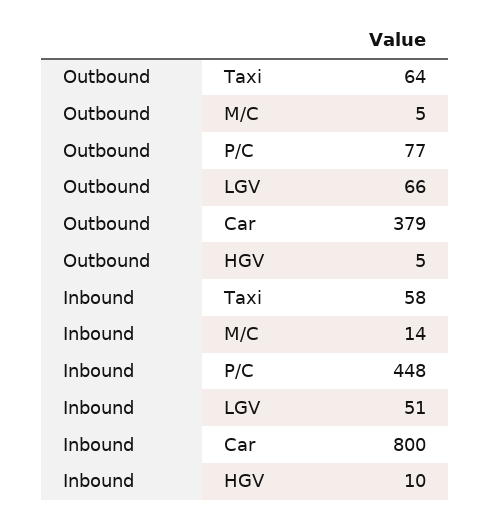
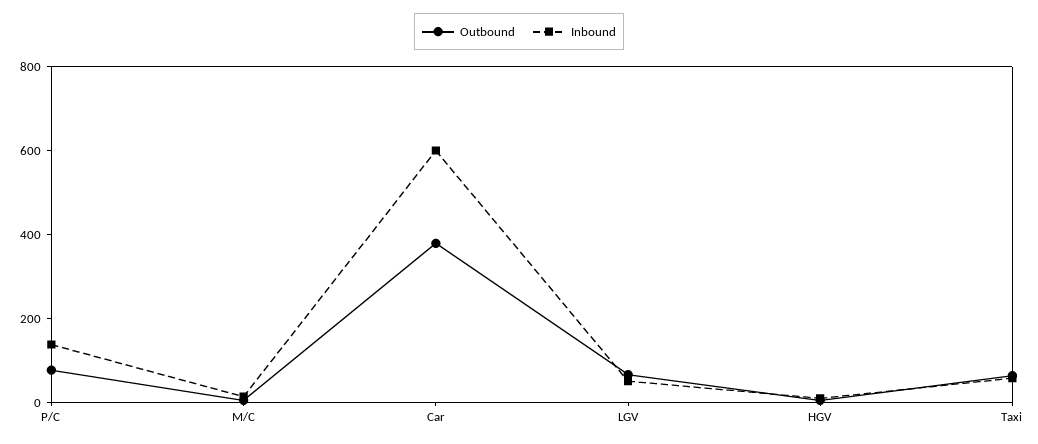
  {
    "Outbound": {
      "Taxi": 64,
      "M/C": 5,
      "P/C": 77,
      "LGV": 66,
      "Car": 379,
      "HGV": 5
    },
    "Inbound": {
      "Taxi": 58,
      "M/C": 14,
-     "P/C": 448,
+     "P/C": 150,
      "LGV": 51,
-     "Car": 800,
+     "Car": 600,
      "HGV": 10
    }
  }

